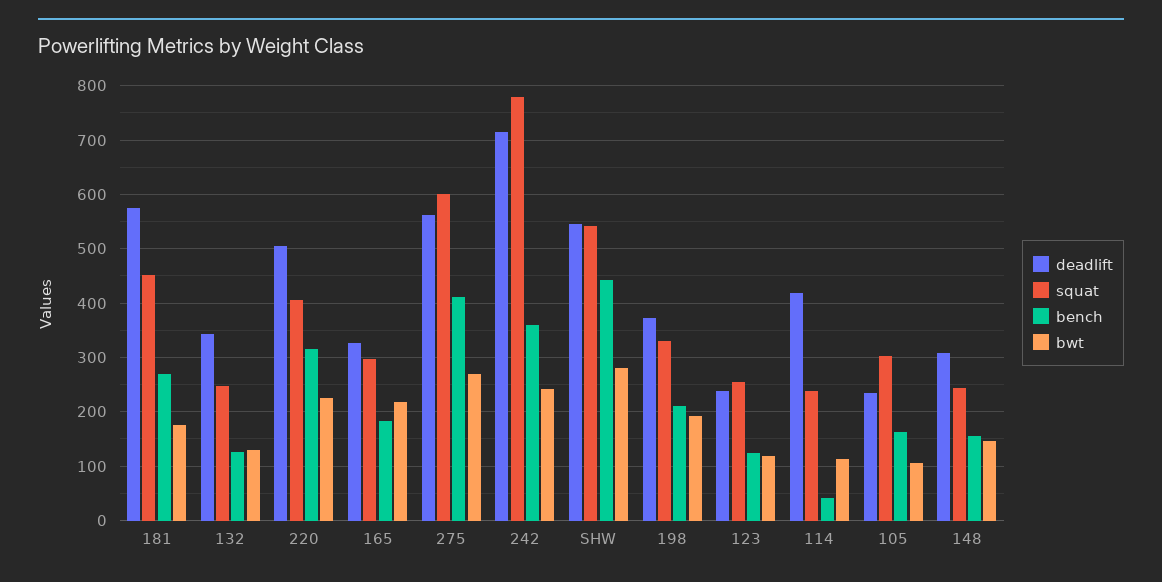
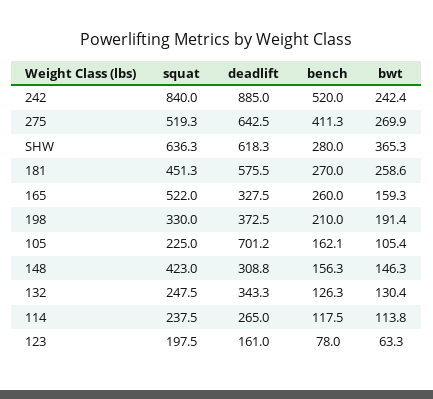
  {
    "deadlift": {
      "181": 575.5,
      "132": 343.3,
-     "220": 500,
      "165": 327.5,
-     "275": 560,
+     "275": 642.5,
-     "242": 720,
+     "242": 885,
-     "SHW": 540,
+     "SHW": 618.3,
      "198": 372.5,
-     "123": 240,
+     "123": 161,
-     "114": 420,
+     "114": 265,
-     "105": 240,
+     "105": 701.2,
      "148": 308.8
    },
    "squat": {
      "181": 451.3,
      "132": 247.5,
-     "220": 400,
-     "165": 300,
+     "165": 522,
-     "275": 600,
+     "275": 519.3,
-     "242": 780,
+     "242": 840,
-     "SHW": 540,
+     "SHW": 636.3,
      "198": 330,
-     "123": 260,
+     "123": 197.5,
      "114": 237.5,
-     "105": 300,
+     "105": 225,
-     "148": 240
+     "148": 423
    },
    "bench": {
      "181": 270,
      "132": 126.3,
-     "220": 320,
-     "165": 180,
+     "165": 260,
      "275": 411.3,
-     "242": 360,
+     "242": 520,
-     "SHW": 440,
+     "SHW": 280,
      "198": 210,
-     "123": 120,
+     "123": 78,
-     "114": 40,
+     "114": 117.5,
      "105": 162.1,
      "148": 156.3
    },
    "bwt": {
-     "181": 180,
+     "181": 258.6,
      "132": 130.4,
-     "220": 220,
-     "165": 220,
+     "165": 159.3,
      "275": 269.9,
      "242": 242.4,
-     "SHW": 280,
+     "SHW": 365.3,
      "198": 191.4,
-     "123": 120,
+     "123": 63.3,
      "114": 113.8,
      "105": 105.4,
      "148": 146.3
    }
  }

